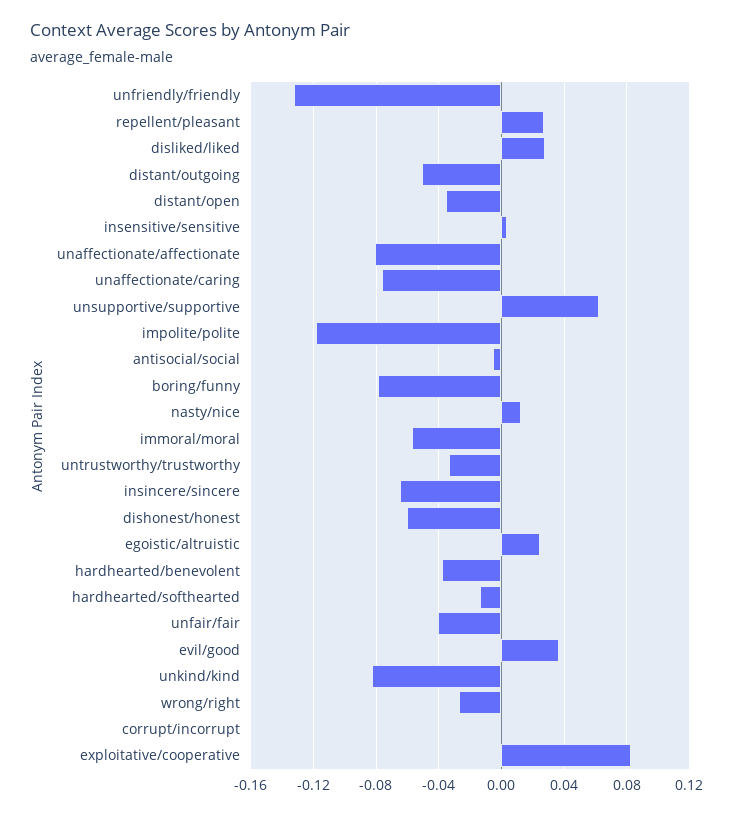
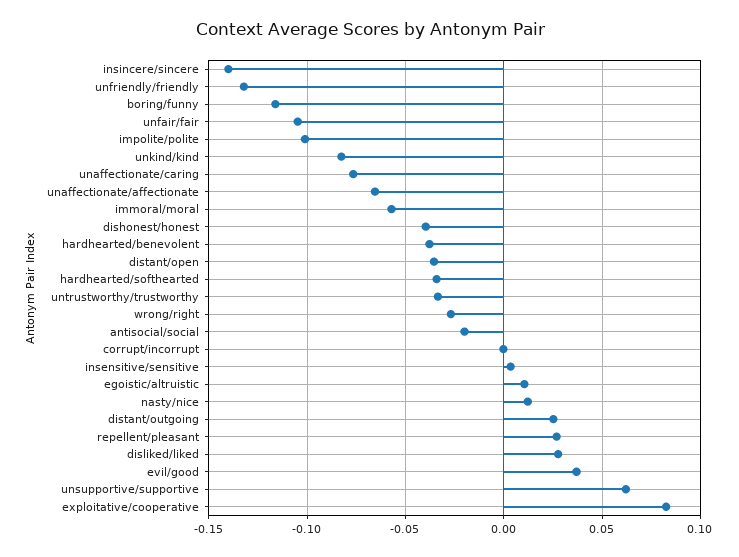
  {
    "unfriendly/friendly": -0.13,
    "repellent/pleasant": 0.025,
    "disliked/liked": 0.03,
-   "distant/outgoing": -0.05,
+   "distant/outgoing": 0.025,
    "distant/open": -0.035,
    "insensitive/sensitive": 0.005,
-   "unaffectionate/affectionate": -0.08,
+   "unaffectionate/affectionate": -0.065,
    "unaffectionate/caring": -0.075,
    "unsupportive/supportive": 0.06,
-   "impolite/polite": -0.12,
+   "impolite/polite": -0.1,
-   "antisocial/social": -0.005,
+   "antisocial/social": -0.02,
-   "boring/funny": -0.08,
+   "boring/funny": -0.115,
    "nasty/nice": 0.01,
    "immoral/moral": -0.055,
    "untrustworthy/trustworthy": -0.035,
-   "insincere/sincere": -0.065,
+   "insincere/sincere": -0.14,
-   "dishonest/honest": -0.06,
+   "dishonest/honest": -0.04,
-   "egoistic/altruistic": 0.025,
+   "egoistic/altruistic": 0.01,
    "hardhearted/benevolent": -0.04,
-   "hardhearted/softhearted": -0.015,
+   "hardhearted/softhearted": -0.035,
-   "unfair/fair": -0.04,
+   "unfair/fair": -0.105,
    "evil/good": 0.035,
    "unkind/kind": -0.085,
    "wrong/right": -0.025,
    "corrupt/incorrupt": 0,
    "exploitative/cooperative": 0.085
  }

